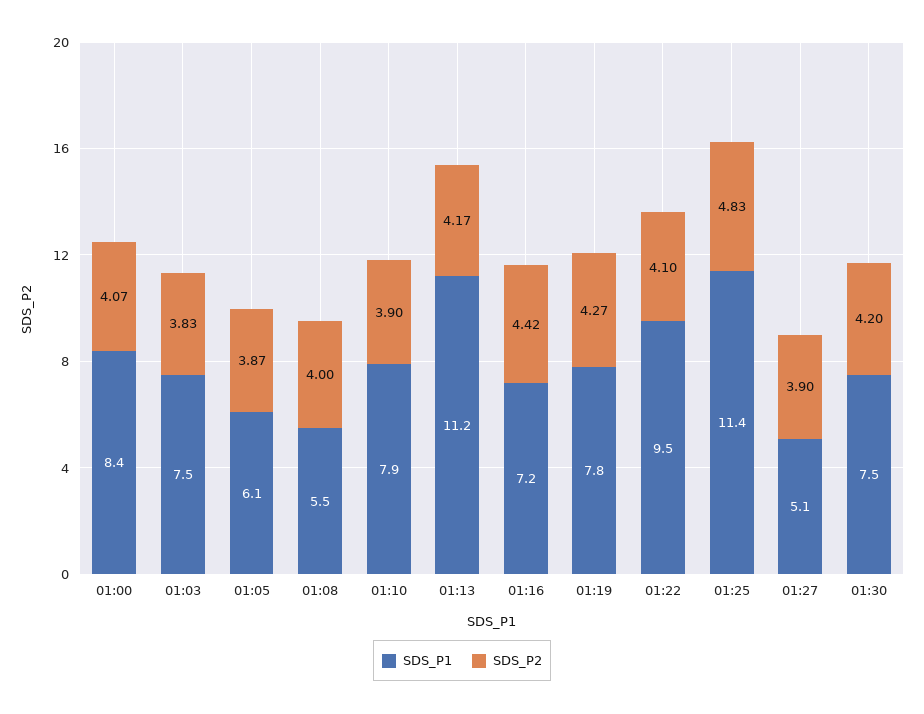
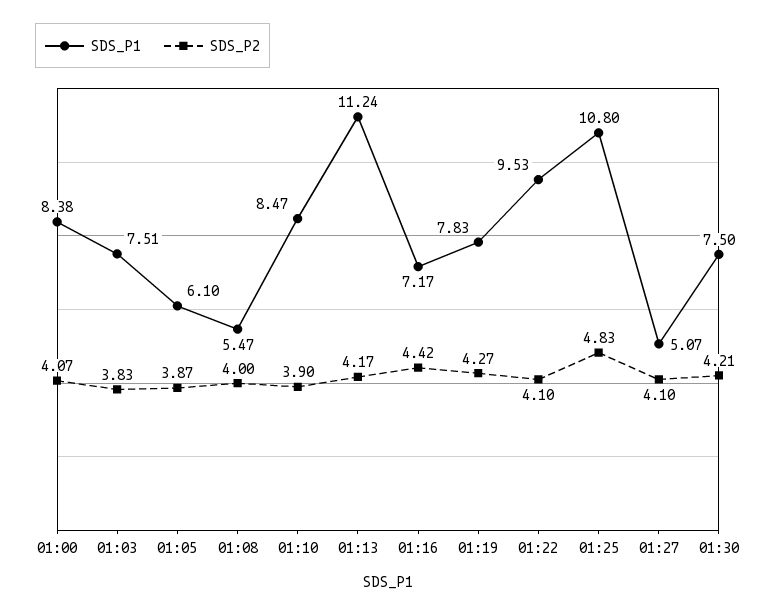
  {
    "SDS_P1": {
      "01:00": 8.38,
      "01:03": 7.51,
      "01:05": 6.1,
      "01:08": 5.47,
-     "01:10": 7.9,
+     "01:10": 8.47,
      "01:13": 11.24,
      "01:16": 7.17,
      "01:19": 7.83,
      "01:22": 9.53,
-     "01:25": 11.4,
+     "01:25": 10.8,
      "01:27": 5.07,
      "01:30": 7.5
    },
    "SDS_P2": {
      "01:00": 4.07,
      "01:03": 3.83,
      "01:05": 3.87,
      "01:08": 4,
      "01:10": 3.9,
      "01:13": 4.17,
      "01:16": 4.42,
      "01:19": 4.27,
      "01:22": 4.1,
      "01:25": 4.83,
-     "01:27": 3.9,
+     "01:27": 4.1,
-     "01:30": 4.2
+     "01:30": 4.21
    }
  }

